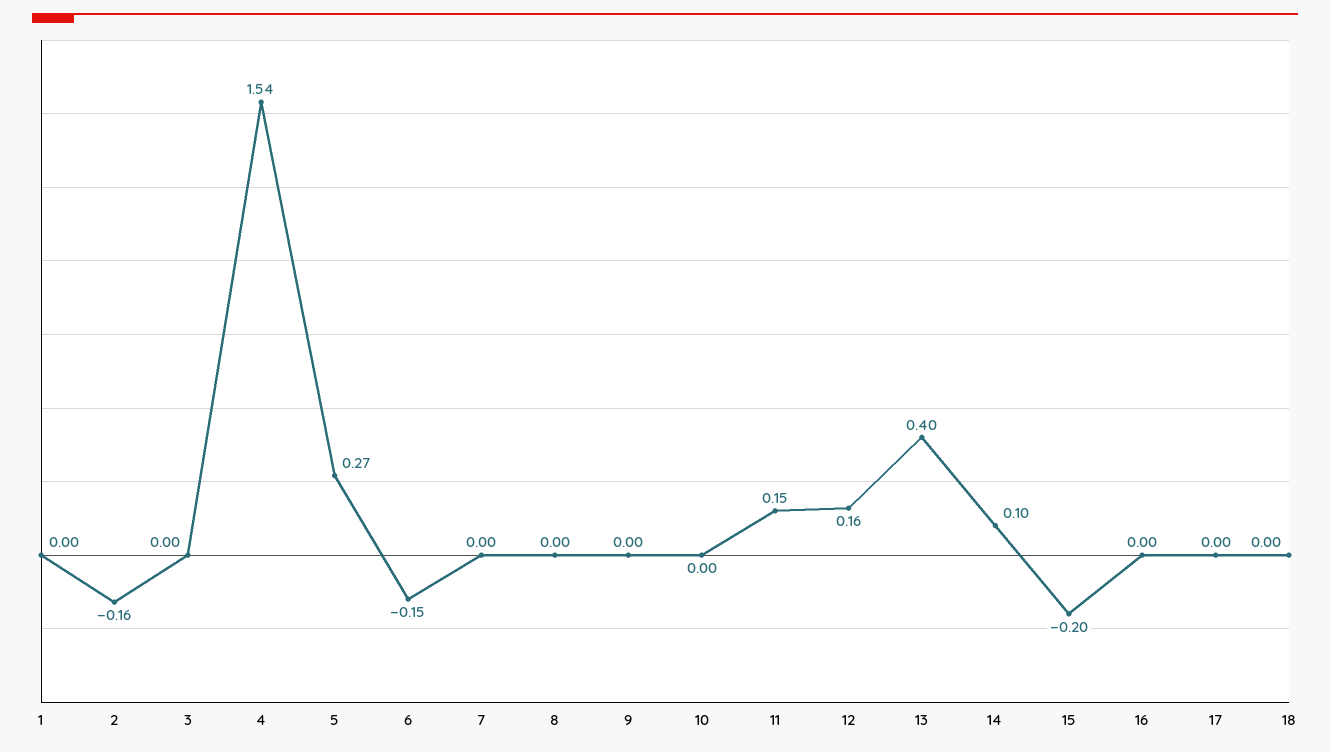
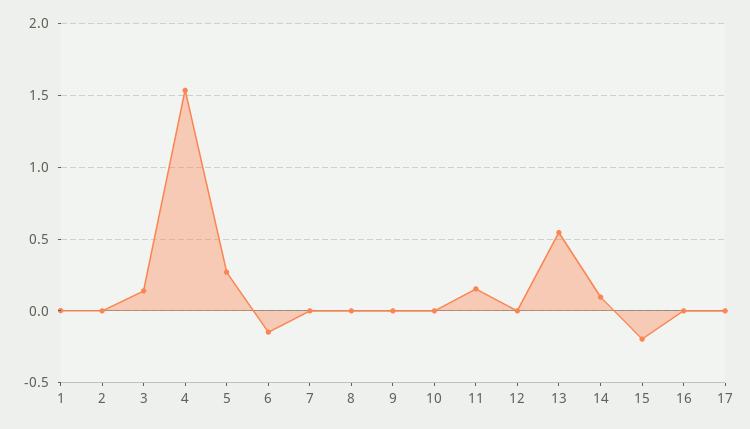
  {
    "1": 0,
-   "2": -0.16,
+   "2": 0,
-   "3": 0,
+   "3": 0.15,
    "4": 1.54,
    "5": 0.27,
    "6": -0.15,
    "7": 0,
    "8": 0,
    "9": 0,
    "10": 0,
    "11": 0.15,
-   "12": 0.16,
+   "12": 0,
-   "13": 0.4,
+   "13": 0.55,
    "14": 0.1,
    "15": -0.2,
    "16": 0,
-   "17": 0,
+   "17": 0
-   "18": 0
  }

